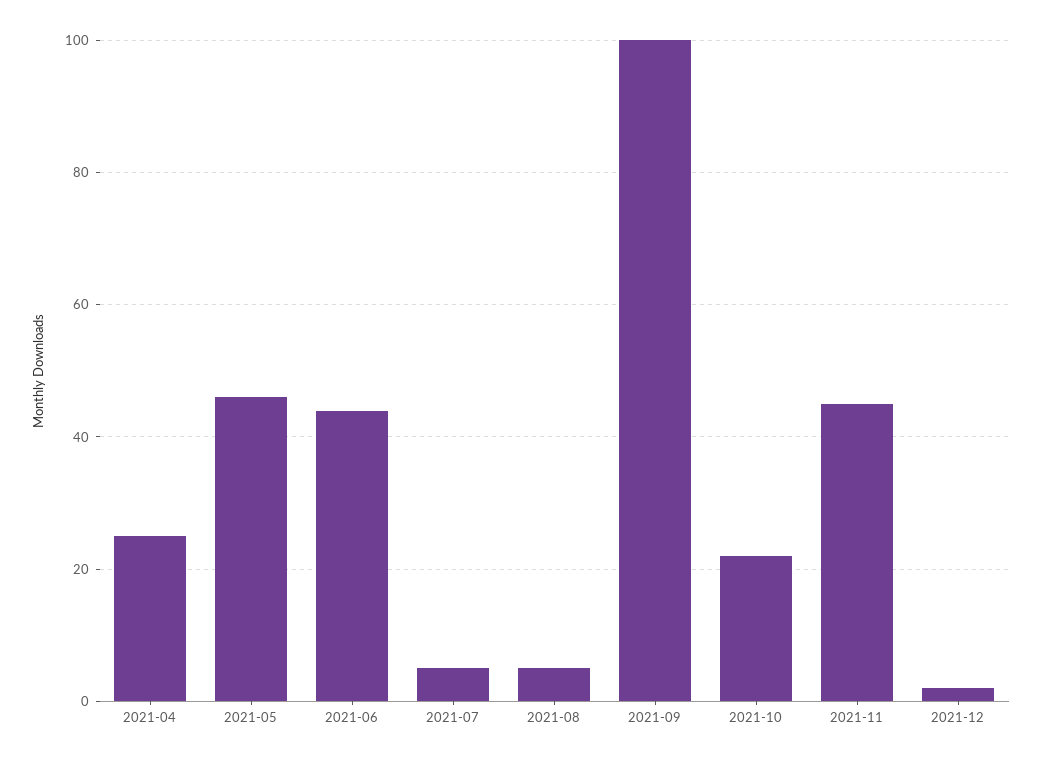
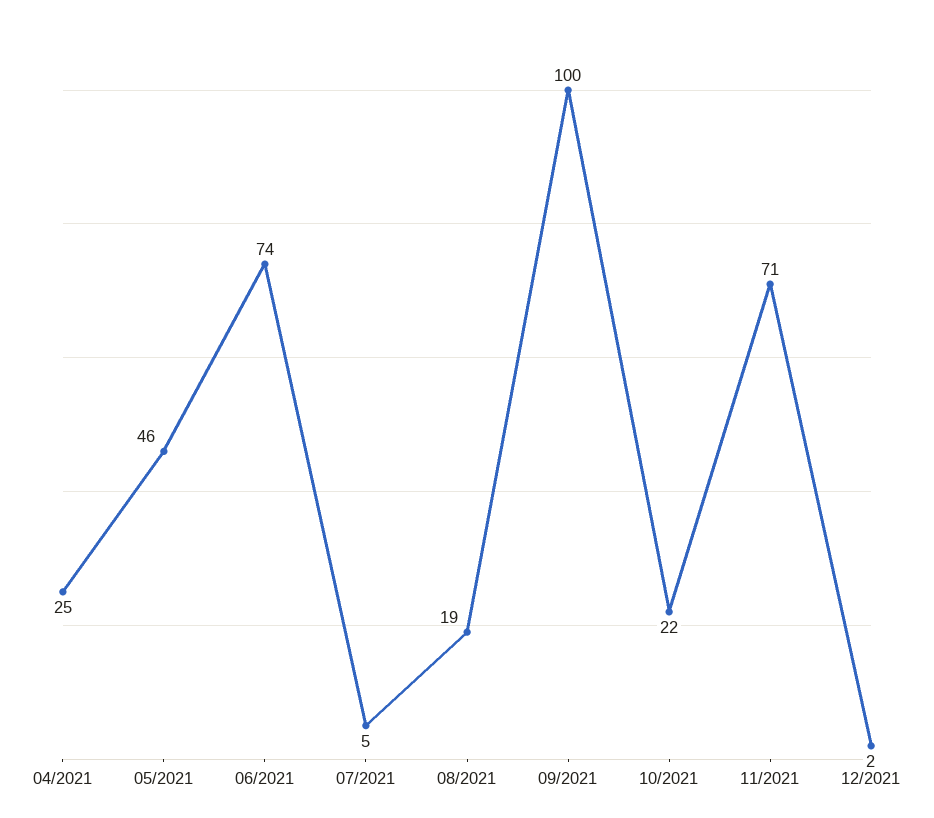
  {
    "2021-04": 25,
    "2021-05": 46,
-   "2021-06": 45,
+   "2021-06": 74,
    "2021-07": 5,
-   "2021-08": 5,
+   "2021-08": 19,
    "2021-09": 100,
    "2021-10": 22,
-   "2021-11": 45,
+   "2021-11": 71,
    "2021-12": 2
  }

